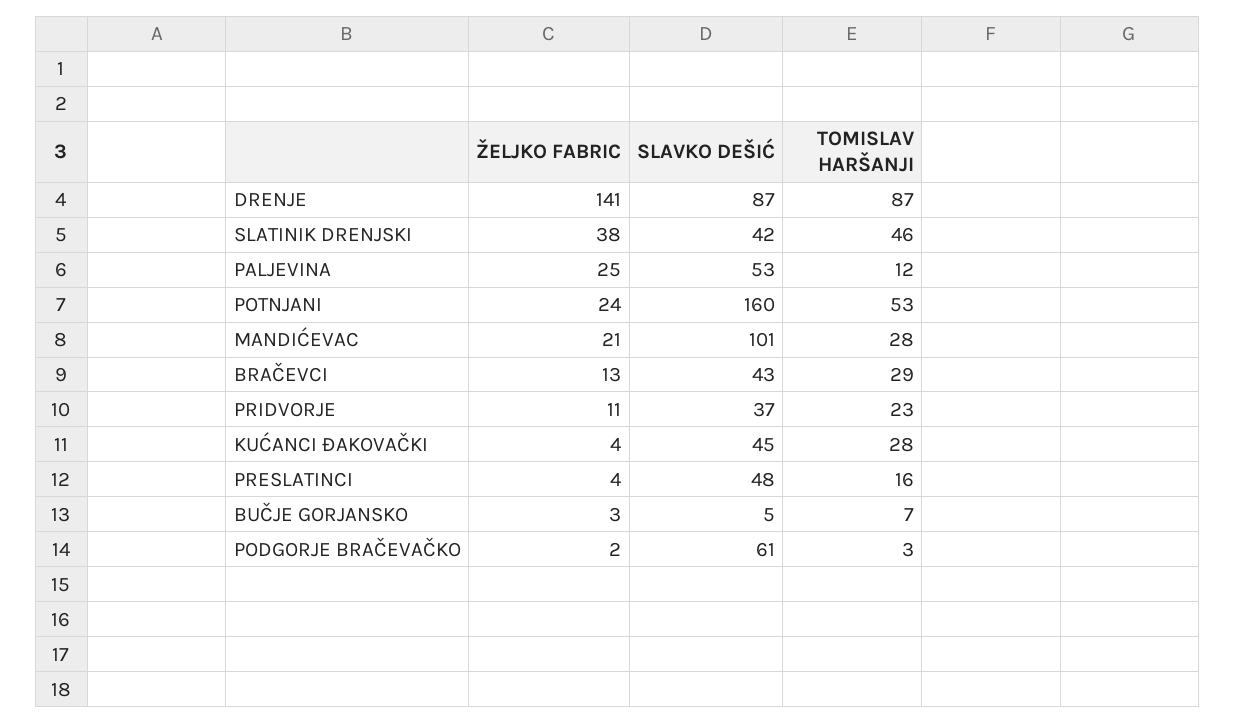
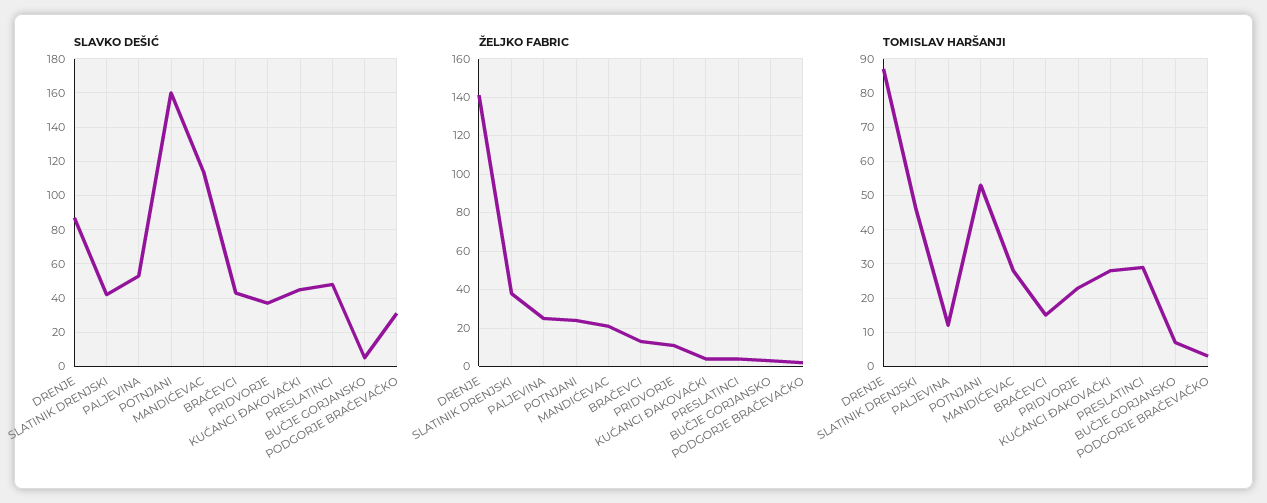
  {
    "ŽELJKO FABRIC": {
      "DRENJE": 141,
      "SLATINIK DRENJSKI": 38,
      "PALJEVINA": 25,
      "POTNJANI": 24,
      "MANDIĆEVAC": 21,
      "BRAČEVCI": 13,
      "PRIDVORJE": 11,
      "KUĆANCI ĐAKOVAČKI": 4,
      "PRESLATINCI": 4,
      "BUČJE GORJANSKO": 3,
      "PODGORJE BRAČEVAČKO": 2
    },
    "SLAVKO DEŠIĆ": {
      "DRENJE": 87,
      "SLATINIK DRENJSKI": 42,
      "PALJEVINA": 53,
      "POTNJANI": 160,
-     "MANDIĆEVAC": 101,
+     "MANDIĆEVAC": 115,
      "BRAČEVCI": 43,
      "PRIDVORJE": 37,
      "KUĆANCI ĐAKOVAČKI": 45,
      "PRESLATINCI": 48,
      "BUČJE GORJANSKO": 5,
-     "PODGORJE BRAČEVAČKO": 61
+     "PODGORJE BRAČEVAČKO": 30
    },
    "TOMISLAV HARŠANJI": {
      "DRENJE": 87,
      "SLATINIK DRENJSKI": 46,
      "PALJEVINA": 12,
      "POTNJANI": 53,
      "MANDIĆEVAC": 28,
-     "BRAČEVCI": 29,
+     "BRAČEVCI": 15,
      "PRIDVORJE": 23,
      "KUĆANCI ĐAKOVAČKI": 28,
-     "PRESLATINCI": 16,
+     "PRESLATINCI": 30,
      "BUČJE GORJANSKO": 7,
      "PODGORJE BRAČEVAČKO": 3
    }
  }

